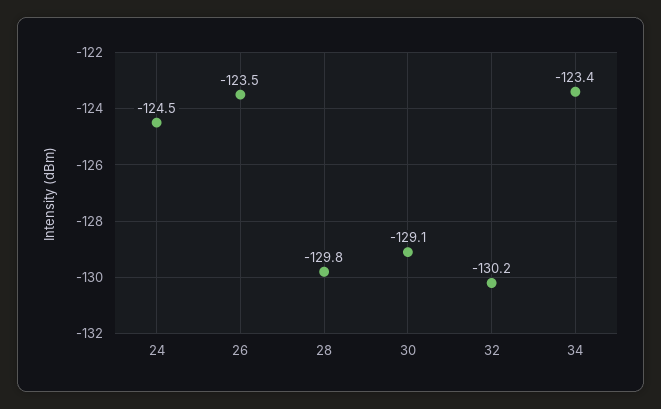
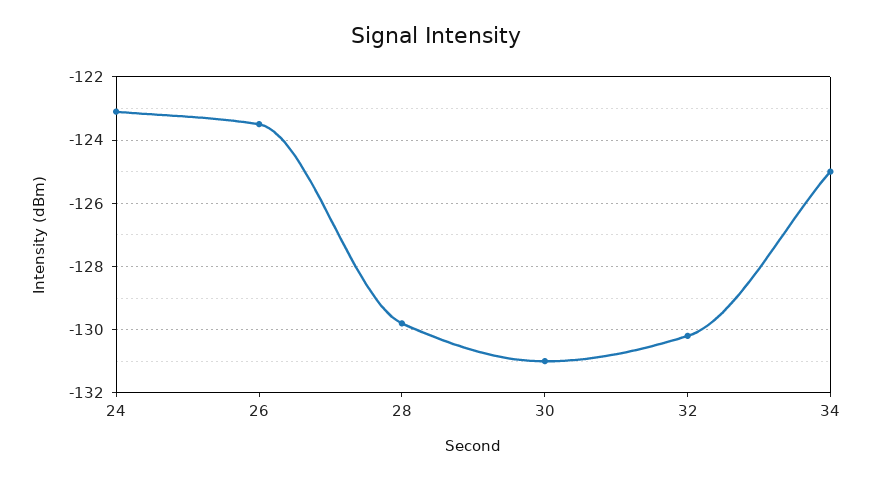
  {
-   "24": -124.5,
+   "24": -123,
    "26": -123.5,
    "28": -129.8,
-   "30": -129.1,
+   "30": -131,
    "32": -130.2,
-   "34": -123.4
+   "34": -125
  }

